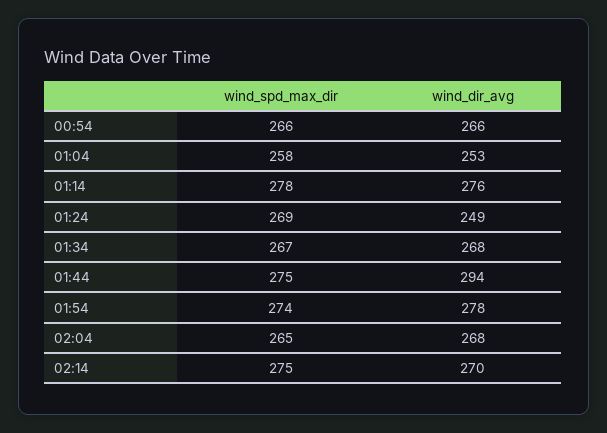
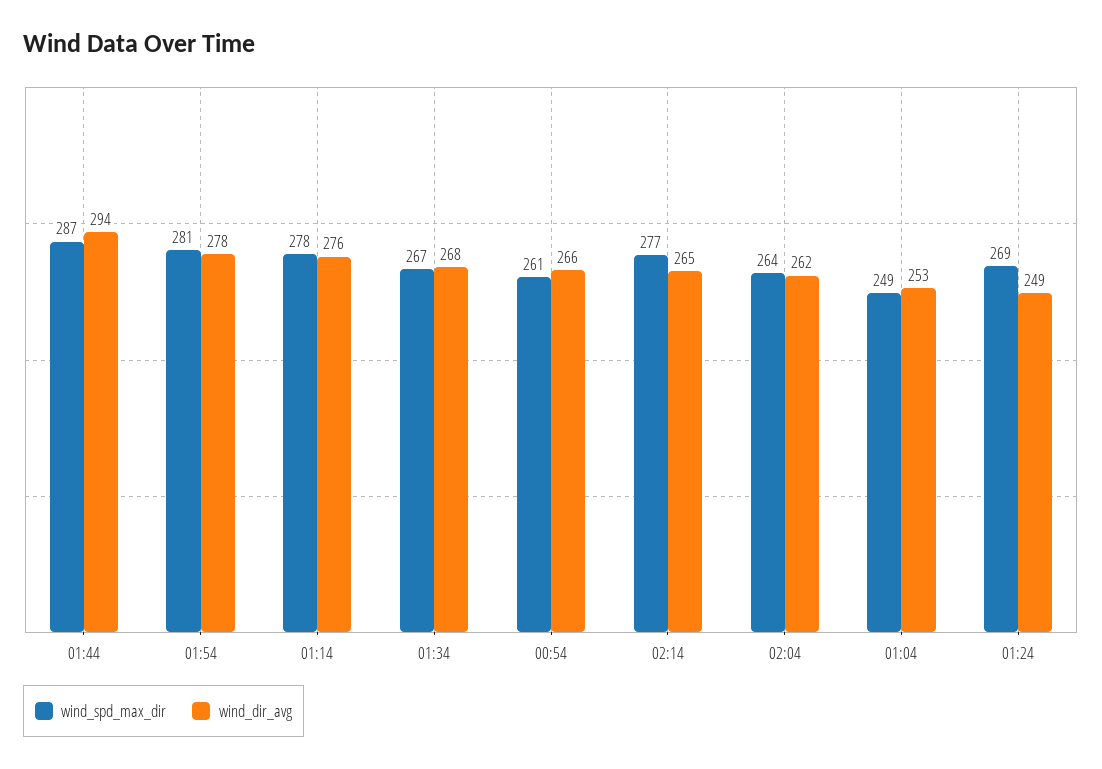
  {
    "wind_spd_max_dir": {
-     "00:54": 266,
+     "00:54": 261,
-     "01:04": 258,
+     "01:04": 249,
      "01:14": 278,
      "01:24": 269,
      "01:34": 267,
-     "01:44": 275,
+     "01:44": 287,
-     "01:54": 274,
+     "01:54": 281,
-     "02:04": 265,
+     "02:04": 264,
-     "02:14": 275
+     "02:14": 277
    },
    "wind_dir_avg": {
      "00:54": 266,
      "01:04": 253,
      "01:14": 276,
      "01:24": 249,
      "01:34": 268,
      "01:44": 294,
      "01:54": 278,
-     "02:04": 268,
+     "02:04": 262,
-     "02:14": 270
+     "02:14": 265
    }
  }

